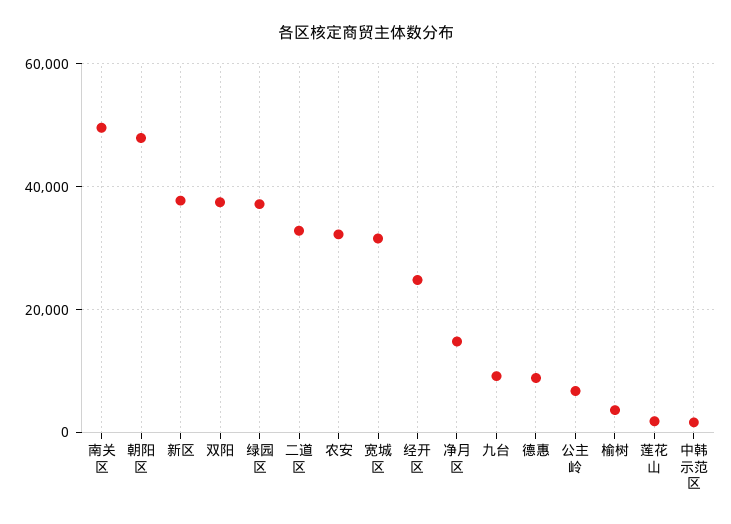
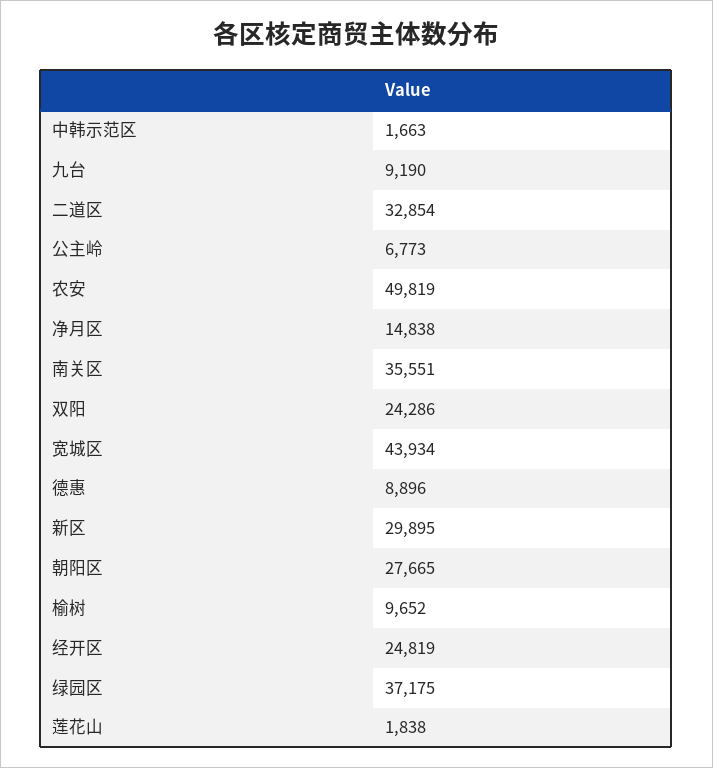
  {
-   "南关区": 50000,
+   "南关区": 35551,
-   "朝阳区": 48000,
+   "朝阳区": 27665,
-   "新区": 38000,
+   "新区": 29895,
-   "双阳": 38000,
+   "双阳": 24286,
    "绿园区": 37175,
    "二道区": 32854,
-   "农安": 32000,
+   "农安": 49819,
-   "宽城区": 32000,
+   "宽城区": 43934,
    "经开区": 24819,
    "净月区": 14838,
    "九台": 9190,
    "德惠": 8896,
    "公主岭": 6773,
-   "榆树": 4000,
+   "榆树": 9652,
    "莲花山": 1838,
    "中韩示范区": 1663
  }

